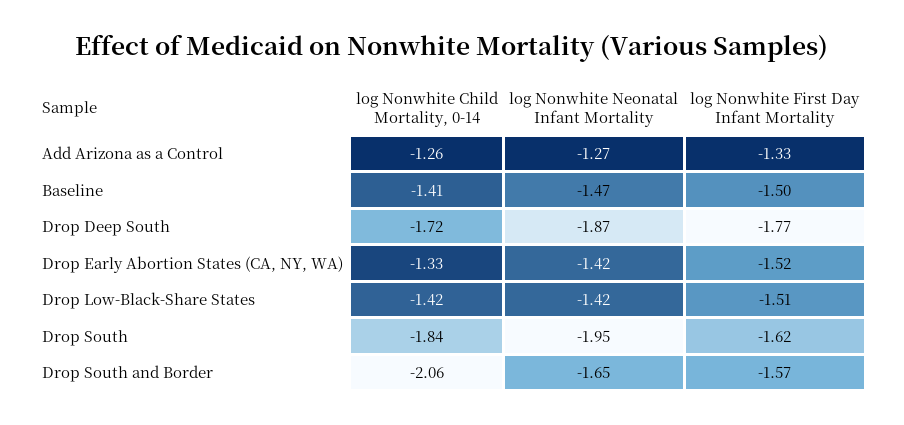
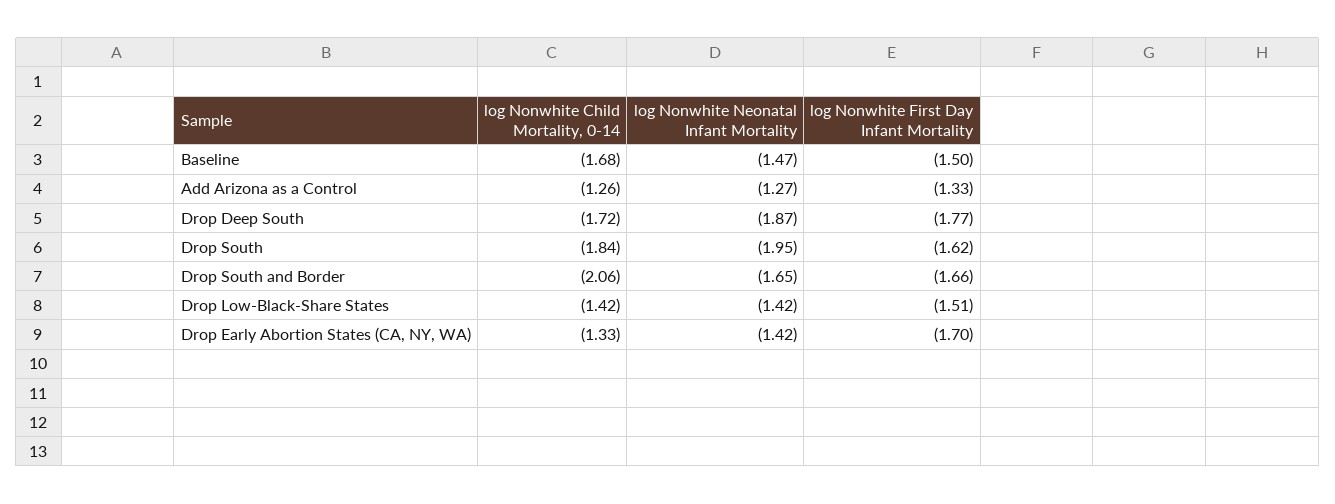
  {
    "log Nonwhite Child Mortality, 0-14": {
      "Add Arizona as a Control": -1.26,
-     "Baseline": -1.41,
+     "Baseline": -1.68,
      "Drop Deep South": -1.72,
      "Drop Early Abortion States (CA, NY, WA)": -1.33,
      "Drop Low-Black-Share States": -1.42,
      "Drop South": -1.84,
      "Drop South and Border": -2.06
    },
    "log Nonwhite Neonatal Infant Mortality": {
      "Add Arizona as a Control": -1.27,
      "Baseline": -1.47,
      "Drop Deep South": -1.87,
      "Drop Early Abortion States (CA, NY, WA)": -1.42,
      "Drop Low-Black-Share States": -1.42,
      "Drop South": -1.95,
      "Drop South and Border": -1.65
    },
    "log Nonwhite First Day Infant Mortality": {
      "Add Arizona as a Control": -1.33,
      "Baseline": -1.5,
      "Drop Deep South": -1.77,
-     "Drop Early Abortion States (CA, NY, WA)": -1.52,
+     "Drop Early Abortion States (CA, NY, WA)": -1.7,
      "Drop Low-Black-Share States": -1.51,
      "Drop South": -1.62,
-     "Drop South and Border": -1.57
+     "Drop South and Border": -1.66
    }
  }

